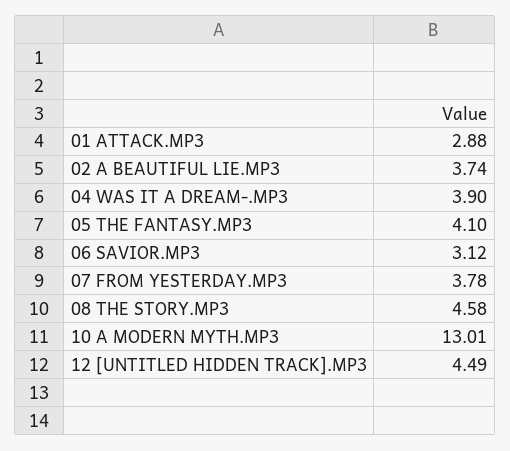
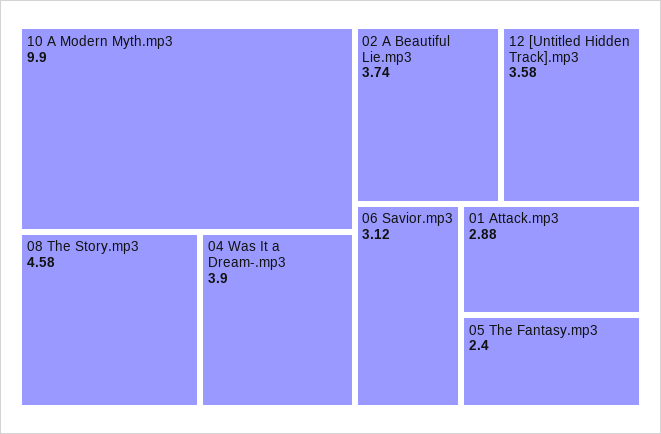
  {
    "01 ATTACK.MP3": 2.88,
    "02 A BEAUTIFUL LIE.MP3": 3.74,
    "04 WAS IT A DREAM-.MP3": 3.9,
-   "05 THE FANTASY.MP3": 4.1,
+   "05 THE FANTASY.MP3": 2.4,
    "06 SAVIOR.MP3": 3.12,
-   "07 FROM YESTERDAY.MP3": 3.78,
    "08 THE STORY.MP3": 4.58,
-   "10 A MODERN MYTH.MP3": 13.01,
+   "10 A MODERN MYTH.MP3": 9.9,
-   "12 [UNTITLED HIDDEN TRACK].MP3": 4.49
+   "12 [UNTITLED HIDDEN TRACK].MP3": 3.58
  }

